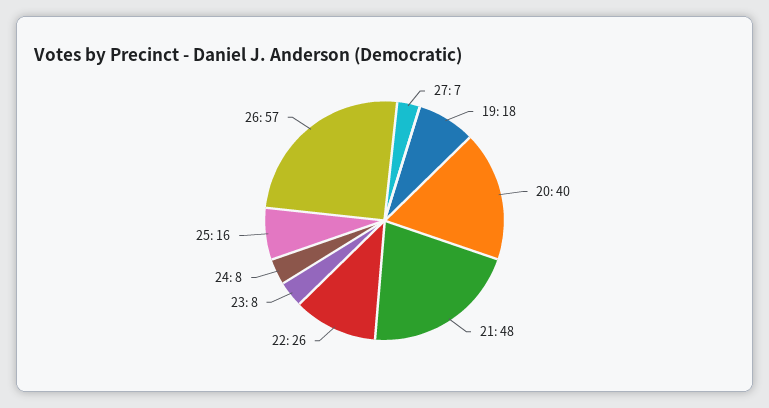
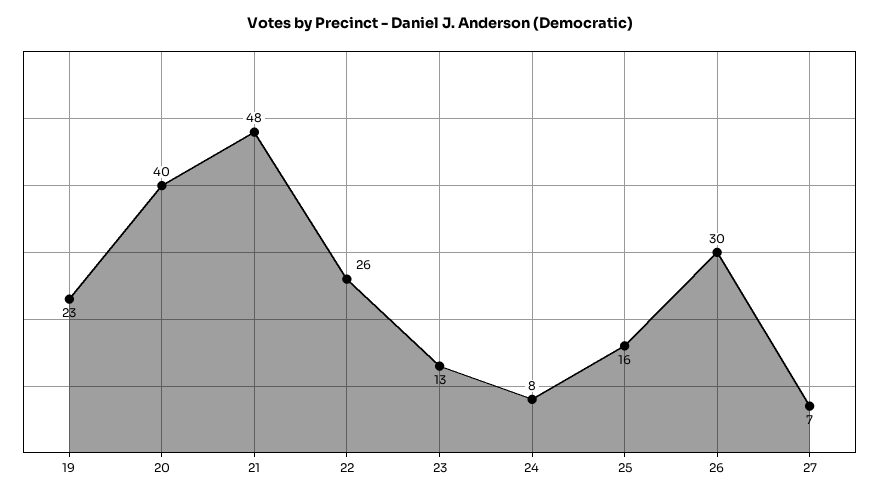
  {
    "27": 7,
-   "19": 18,
+   "19": 23,
    "20": 40,
    "21": 48,
    "22": 26,
-   "23": 8,
+   "23": 13,
    "24": 8,
    "25": 16,
-   "26": 57
+   "26": 30
  }

